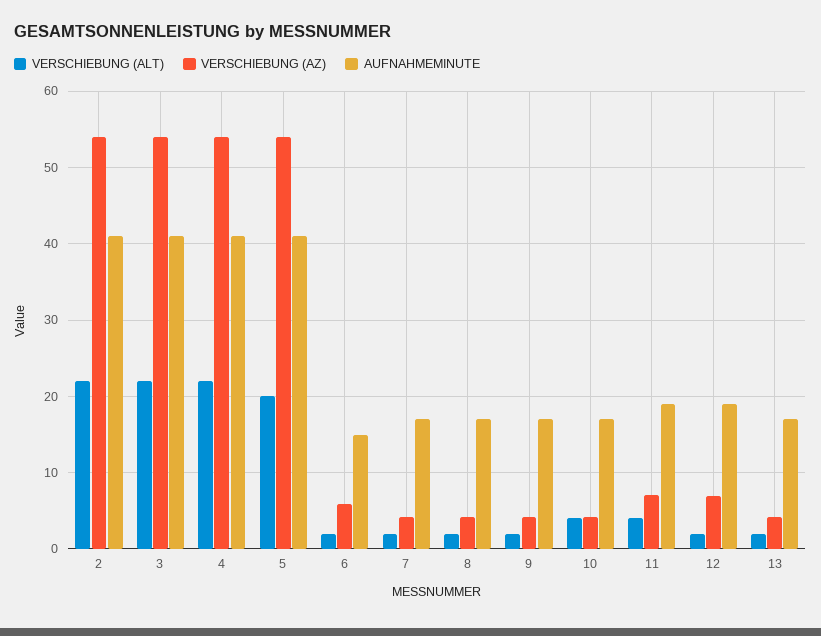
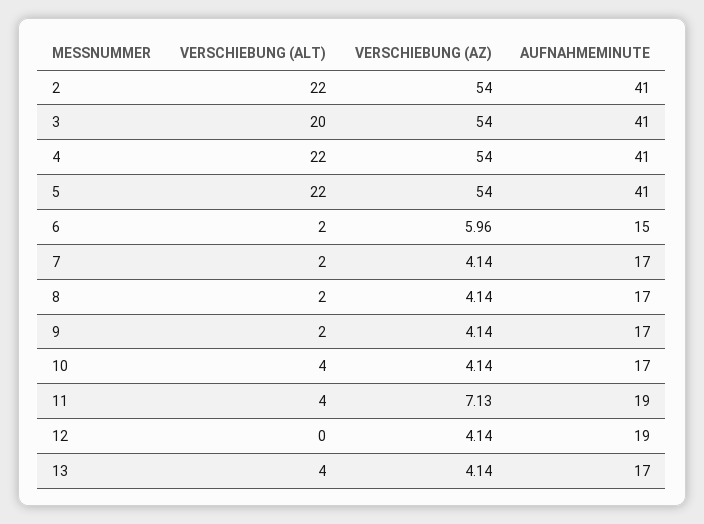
  {
    "VERSCHIEBUNG (ALT)": {
      "2": 22,
-     "3": 22,
+     "3": 20,
      "4": 22,
-     "5": 20,
+     "5": 22,
      "6": 2,
      "7": 2,
      "8": 2,
      "9": 2,
      "10": 4,
      "11": 4,
-     "12": 2,
+     "12": 0,
-     "13": 2
+     "13": 4
    },
    "VERSCHIEBUNG (AZ)": {
      "2": 54,
      "3": 54,
      "4": 54,
      "5": 54,
      "6": 5.96,
      "7": 4.14,
      "8": 4.14,
      "9": 4.14,
      "10": 4.14,
      "11": 7.13,
-     "12": 7,
+     "12": 4.14,
      "13": 4.14
    },
    "AUFNAHMEMINUTE": {
      "2": 41,
      "3": 41,
      "4": 41,
      "5": 41,
      "6": 15,
      "7": 17,
      "8": 17,
      "9": 17,
      "10": 17,
      "11": 19,
      "12": 19,
      "13": 17
    }
  }

